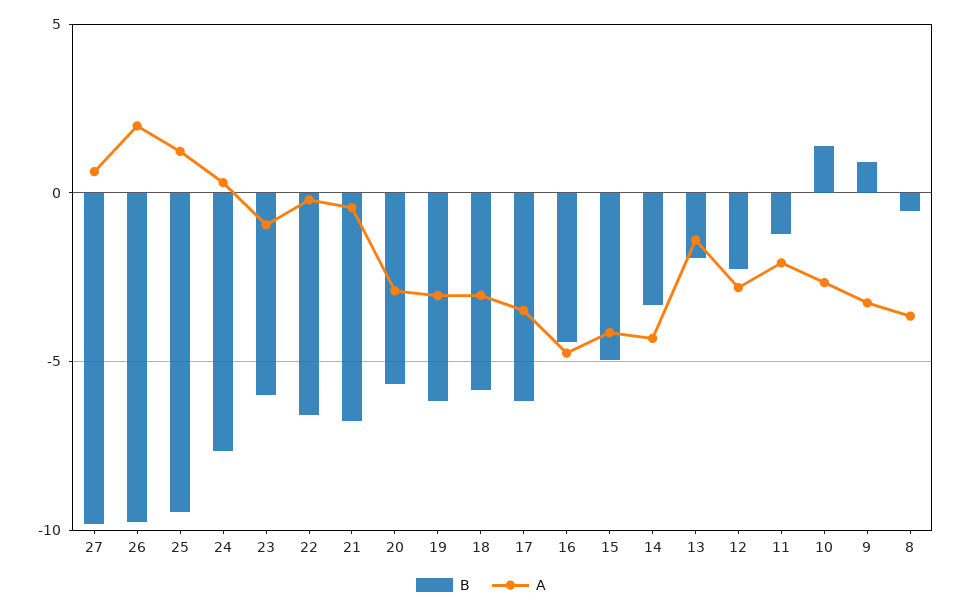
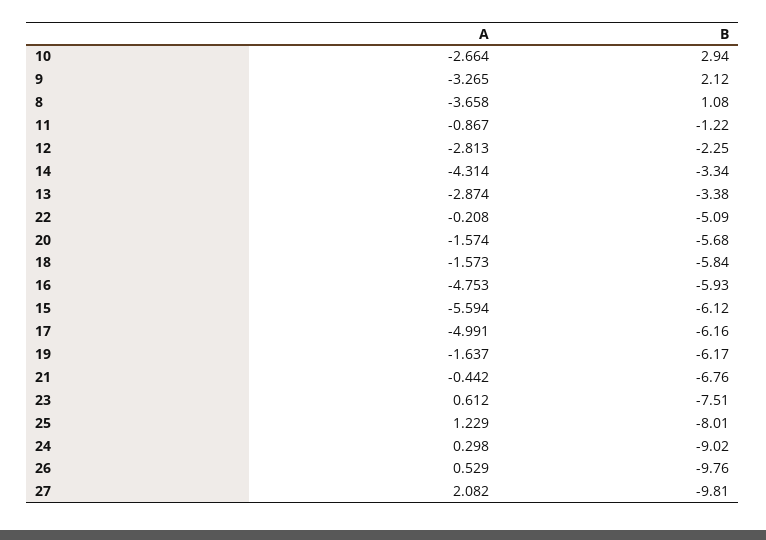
  {
    "B": {
      "27": -9.81,
      "26": -9.76,
-     "25": -9.5,
+     "25": -8.01,
-     "24": -7.5,
+     "24": -9.02,
-     "23": -6,
+     "23": -7.51,
-     "22": -6.5,
+     "22": -5.09,
      "21": -6.76,
      "20": -5.68,
      "19": -6.17,
      "18": -5.84,
      "17": -6.16,
-     "16": -4.5,
+     "16": -5.93,
-     "15": -5,
+     "15": -6.12,
      "14": -3.34,
-     "13": -2,
+     "13": -3.38,
      "12": -2.25,
      "11": -1.22,
-     "10": 1.5,
+     "10": 2.94,
-     "9": 1,
+     "9": 2.12,
-     "8": -0.5
+     "8": 1.08
    },
    "A": {
-     "27": 0.5,
+     "27": 2.082,
-     "26": 2,
+     "26": 0.529,
      "25": 1.229,
      "24": 0.298,
-     "23": -1,
+     "23": 0.612,
      "22": -0.208,
      "21": -0.442,
-     "20": -3,
+     "20": -1.574,
-     "19": -3,
+     "19": -1.637,
-     "18": -3,
+     "18": -1.573,
-     "17": -3.5,
+     "17": -4.991,
      "16": -4.753,
-     "15": -4,
+     "15": -5.594,
      "14": -4.314,
-     "13": -1.5,
+     "13": -2.874,
      "12": -2.813,
-     "11": -2,
+     "11": -0.867,
      "10": -2.664,
      "9": -3.265,
      "8": -3.658
    }
  }

